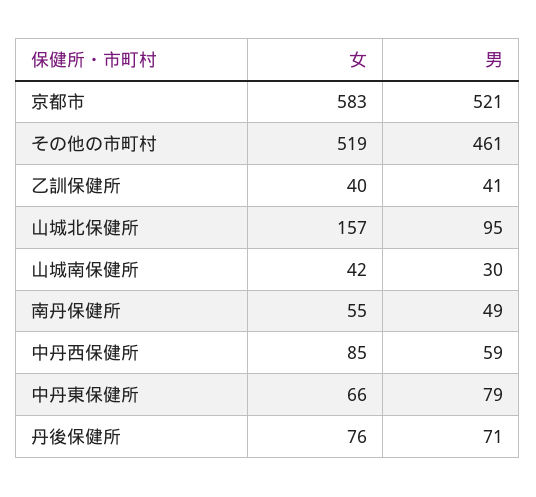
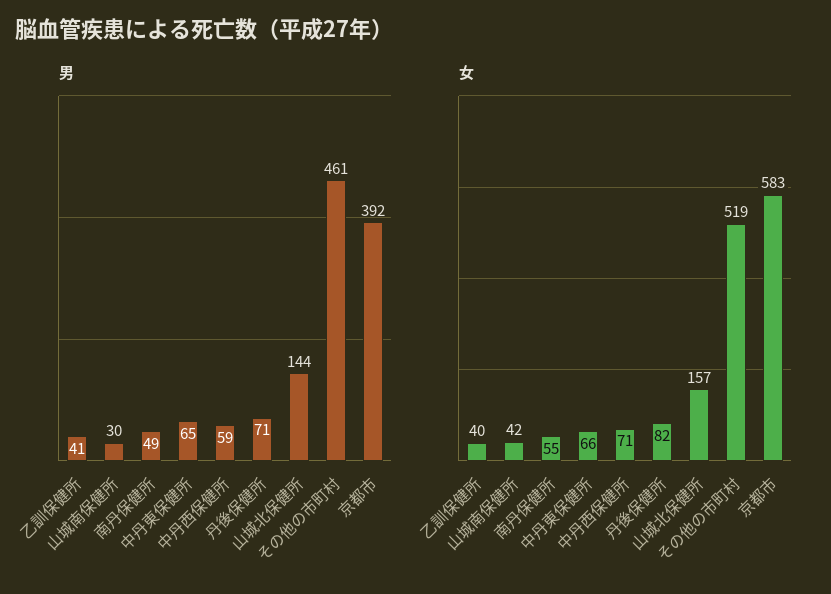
  {
    "女": {
      "京都市": 583,
      "その他の市町村": 519,
      "乙訓保健所": 40,
      "山城北保健所": 157,
      "山城南保健所": 42,
      "南丹保健所": 55,
-     "中丹西保健所": 85,
+     "中丹西保健所": 71,
      "中丹東保健所": 66,
-     "丹後保健所": 76
+     "丹後保健所": 82
    },
    "男": {
-     "京都市": 521,
+     "京都市": 392,
      "その他の市町村": 461,
      "乙訓保健所": 41,
-     "山城北保健所": 95,
+     "山城北保健所": 144,
      "山城南保健所": 30,
      "南丹保健所": 49,
      "中丹西保健所": 59,
-     "中丹東保健所": 79,
+     "中丹東保健所": 65,
      "丹後保健所": 71
    }
  }

